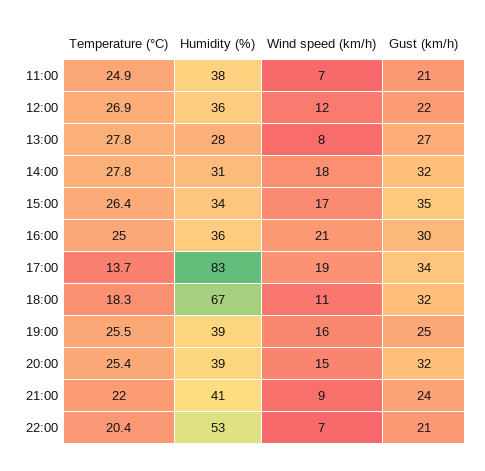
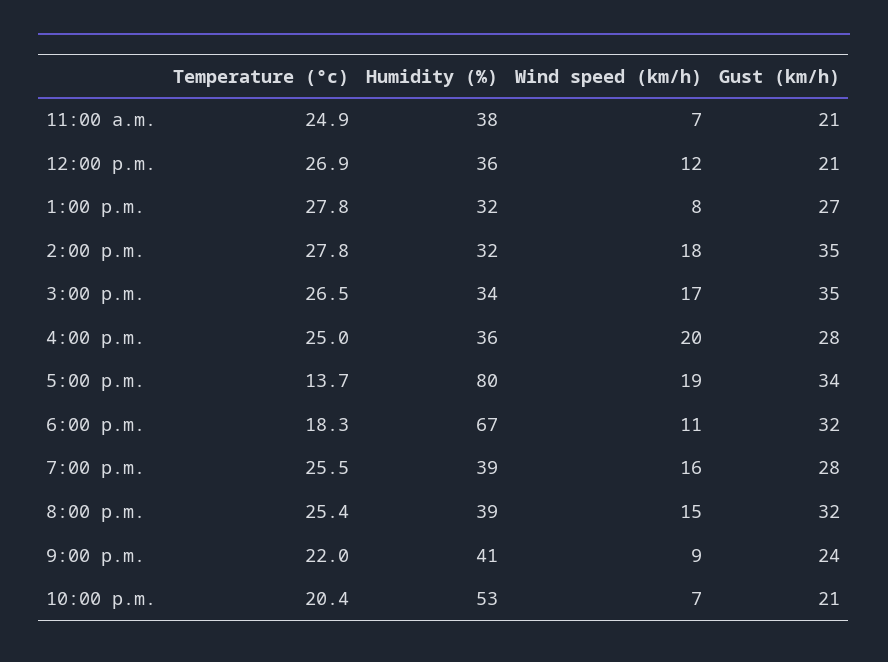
  {
    "Temperature (°C)": {
      "11:00": 24.9,
      "12:00": 26.9,
      "13:00": 27.8,
      "14:00": 27.8,
-     "15:00": 26.4,
+     "15:00": 26.5,
      "16:00": 25,
      "17:00": 13.7,
      "18:00": 18.3,
      "19:00": 25.5,
      "20:00": 25.4,
      "21:00": 22,
      "22:00": 20.4
    },
    "Humidity (%)": {
      "11:00": 38,
      "12:00": 36,
-     "13:00": 28,
+     "13:00": 32,
-     "14:00": 31,
+     "14:00": 32,
      "15:00": 34,
      "16:00": 36,
-     "17:00": 83,
+     "17:00": 80,
      "18:00": 67,
      "19:00": 39,
      "20:00": 39,
      "21:00": 41,
      "22:00": 53
    },
    "Wind speed (km/h)": {
      "11:00": 7,
      "12:00": 12,
      "13:00": 8,
      "14:00": 18,
      "15:00": 17,
-     "16:00": 21,
+     "16:00": 20,
      "17:00": 19,
      "18:00": 11,
      "19:00": 16,
      "20:00": 15,
      "21:00": 9,
      "22:00": 7
    },
    "Gust (km/h)": {
      "11:00": 21,
-     "12:00": 22,
+     "12:00": 21,
      "13:00": 27,
-     "14:00": 32,
+     "14:00": 35,
      "15:00": 35,
-     "16:00": 30,
+     "16:00": 28,
      "17:00": 34,
      "18:00": 32,
-     "19:00": 25,
+     "19:00": 28,
      "20:00": 32,
      "21:00": 24,
      "22:00": 21
    }
  }

